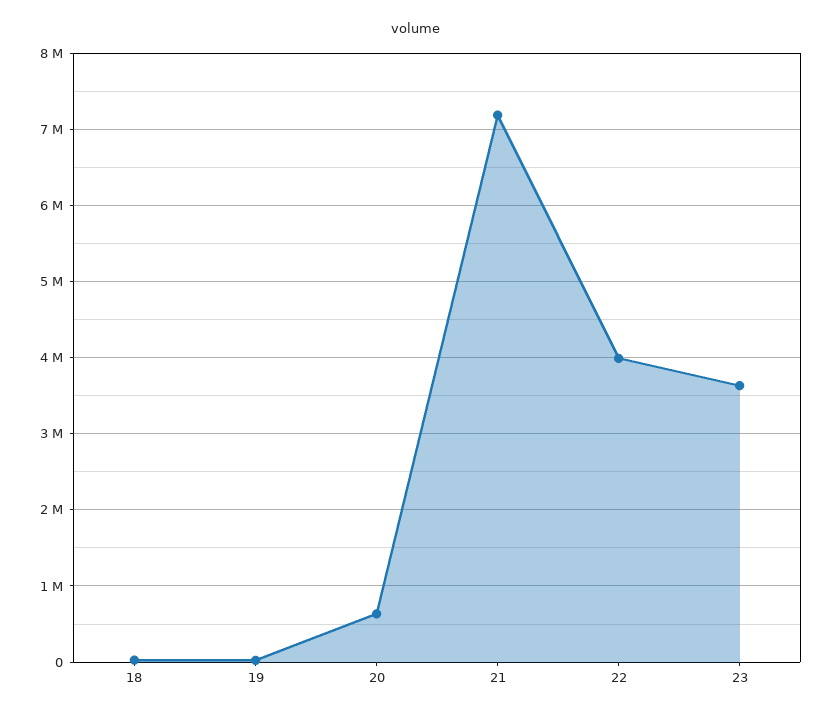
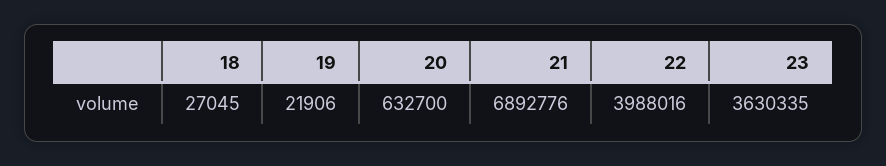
  {
    "18": 27045,
    "19": 21906,
    "20": 632700,
-   "21": 7200000,
+   "21": 6892776,
    "22": 3988016,
    "23": 3630335
  }

